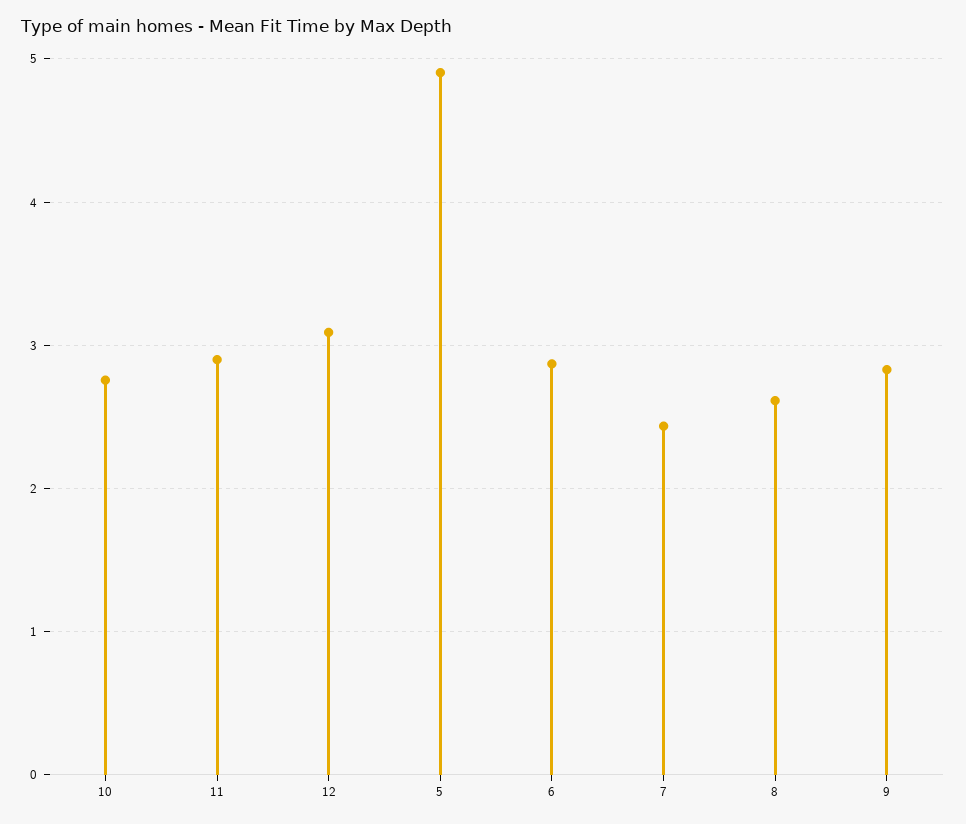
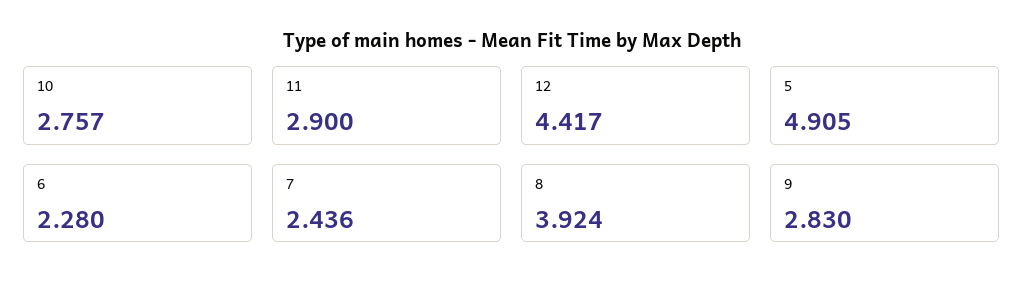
  {
    "10": 2.757,
    "11": 2.9,
-   "12": 3.1,
+   "12": 4.417,
    "5": 4.905,
-   "6": 2.9,
+   "6": 2.28,
    "7": 2.436,
-   "8": 2.6,
+   "8": 3.924,
    "9": 2.83
  }

